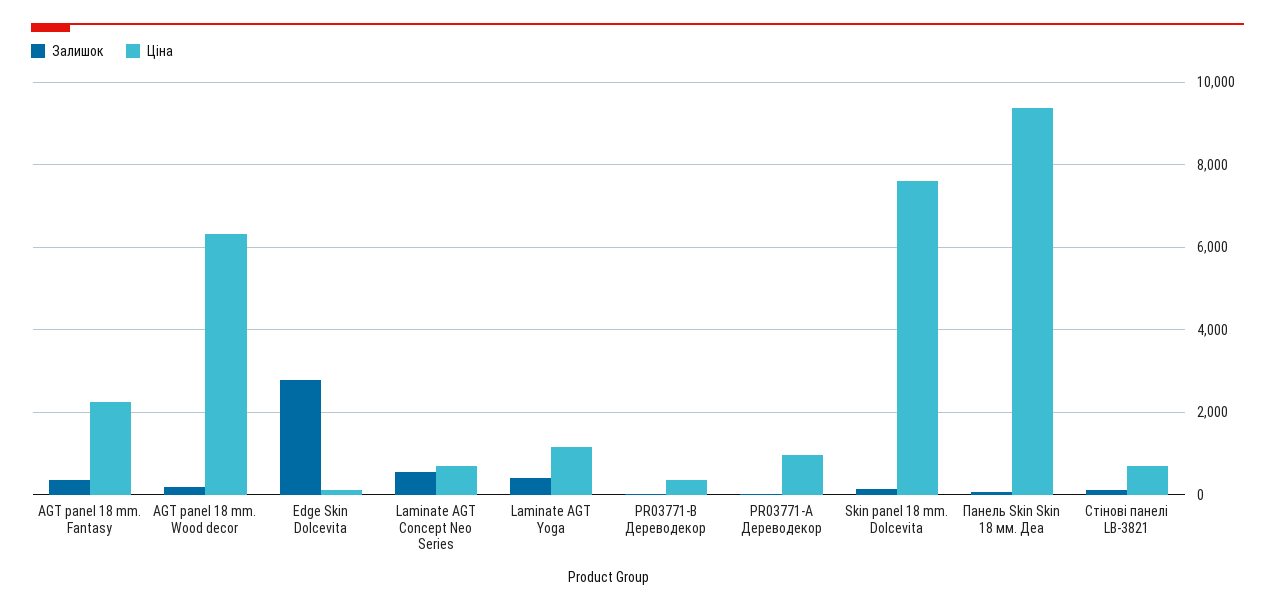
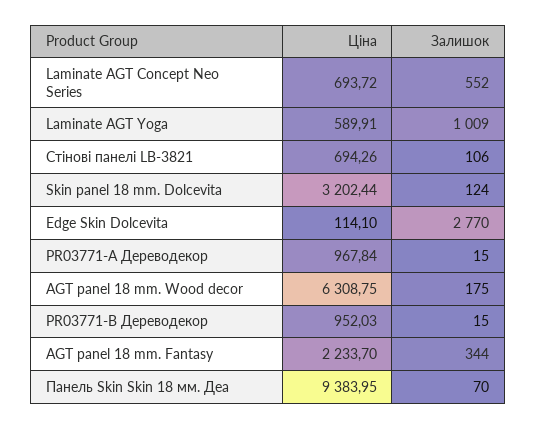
  {
    "Залишок": {
      "AGT panel 18 mm. Fantasy": 344,
      "AGT panel 18 mm. Wood decor": 175,
      "Edge Skin Dolcevita": 2770,
      "Laminate AGT Concept Neo Series": 552,
-     "Laminate AGT Yoga": 400,
+     "Laminate AGT Yoga": 1009,
      "PR03771-B Дереводекор": 15,
      "PR03771-А Дереводекор": 15,
      "Skin panel 18 mm. Dolcevita": 124,
      "Панель Skin Skin 18 мм. Деа": 70,
      "Стінові панелі LB-3821": 106
    },
    "Ціна": {
      "AGT panel 18 mm. Fantasy": 2233.7,
      "AGT panel 18 mm. Wood decor": 6308.75,
      "Edge Skin Dolcevita": 114.1,
      "Laminate AGT Concept Neo Series": 693.72,
-     "Laminate AGT Yoga": 1200,
+     "Laminate AGT Yoga": 589.91,
-     "PR03771-B Дереводекор": 400,
+     "PR03771-B Дереводекор": 952.03,
      "PR03771-А Дереводекор": 967.84,
-     "Skin panel 18 mm. Dolcevita": 7600,
+     "Skin panel 18 mm. Dolcevita": 3202.44,
      "Панель Skin Skin 18 мм. Деа": 9383.95,
      "Стінові панелі LB-3821": 694.26
    }
  }

